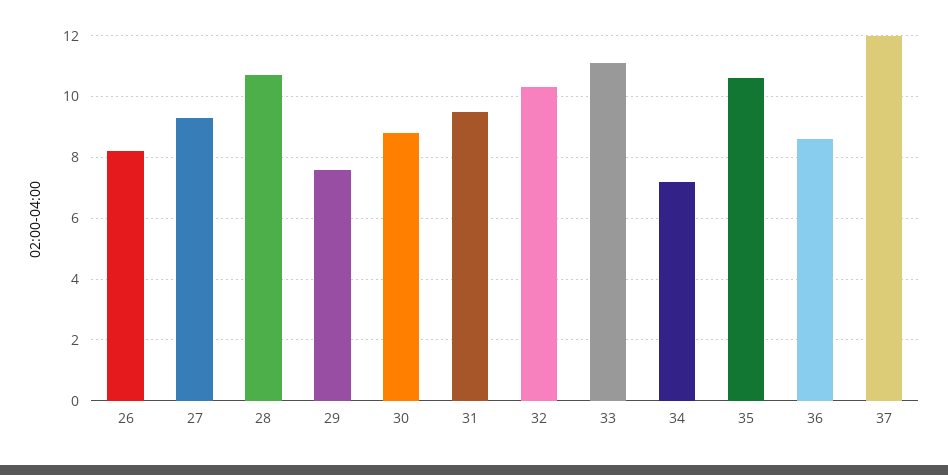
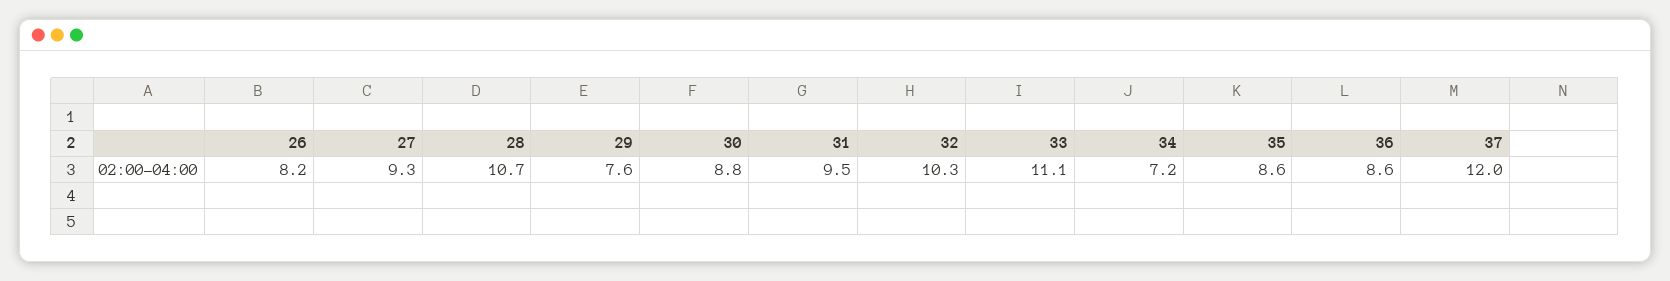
  {
    "26": 8.2,
    "27": 9.3,
    "28": 10.7,
    "29": 7.6,
    "30": 8.8,
    "31": 9.5,
    "32": 10.3,
    "33": 11.1,
    "34": 7.2,
-   "35": 10.5,
+   "35": 8.6,
    "36": 8.6,
    "37": 12
  }

